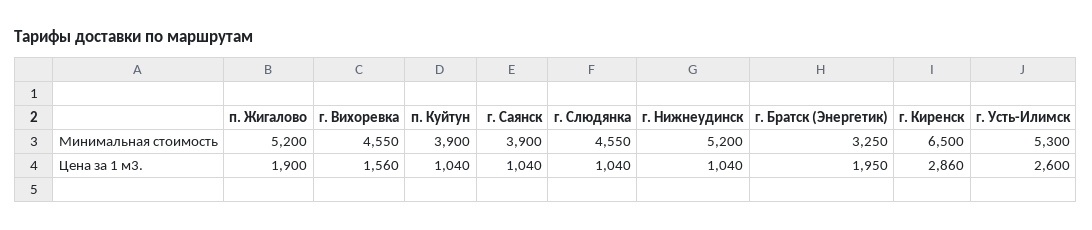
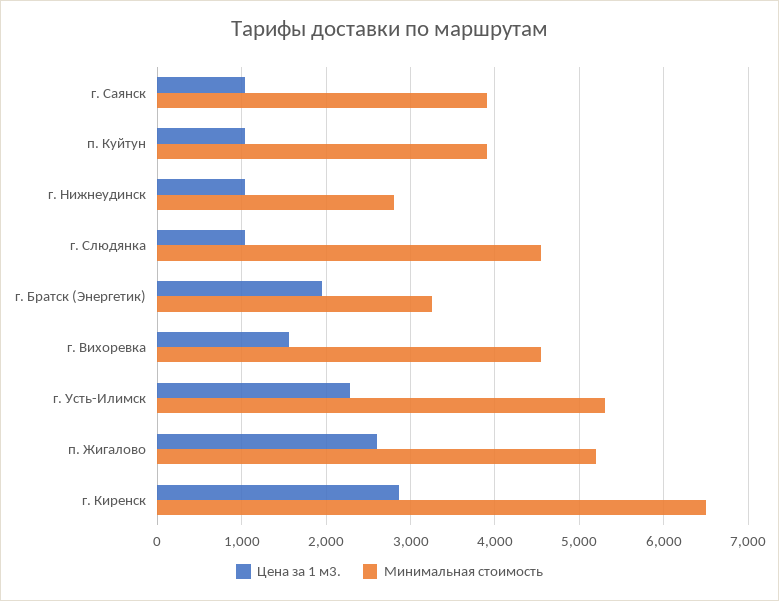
  {
    "Минимальная стоимость": {
      "п. Жигалово": 5200,
      "г. Вихоревка": 4550,
      "п. Куйтун": 3900,
      "г. Саянск": 3900,
      "г. Слюдянка": 4550,
-     "г. Нижнеудинск": 5200,
+     "г. Нижнеудинск": 2800,
      "г. Братск (Энергетик)": 3250,
      "г. Киренск": 6500,
      "г. Усть-Илимск": 5300
    },
    "Цена за 1 м3.": {
-     "п. Жигалово": 1900,
+     "п. Жигалово": 2600,
      "г. Вихоревка": 1560,
      "п. Куйтун": 1040,
      "г. Саянск": 1040,
      "г. Слюдянка": 1040,
      "г. Нижнеудинск": 1040,
      "г. Братск (Энергетик)": 1950,
      "г. Киренск": 2860,
-     "г. Усть-Илимск": 2600
+     "г. Усть-Илимск": 2300
    }
  }

